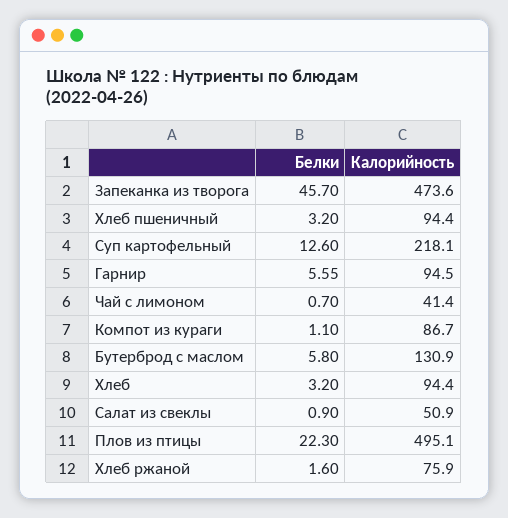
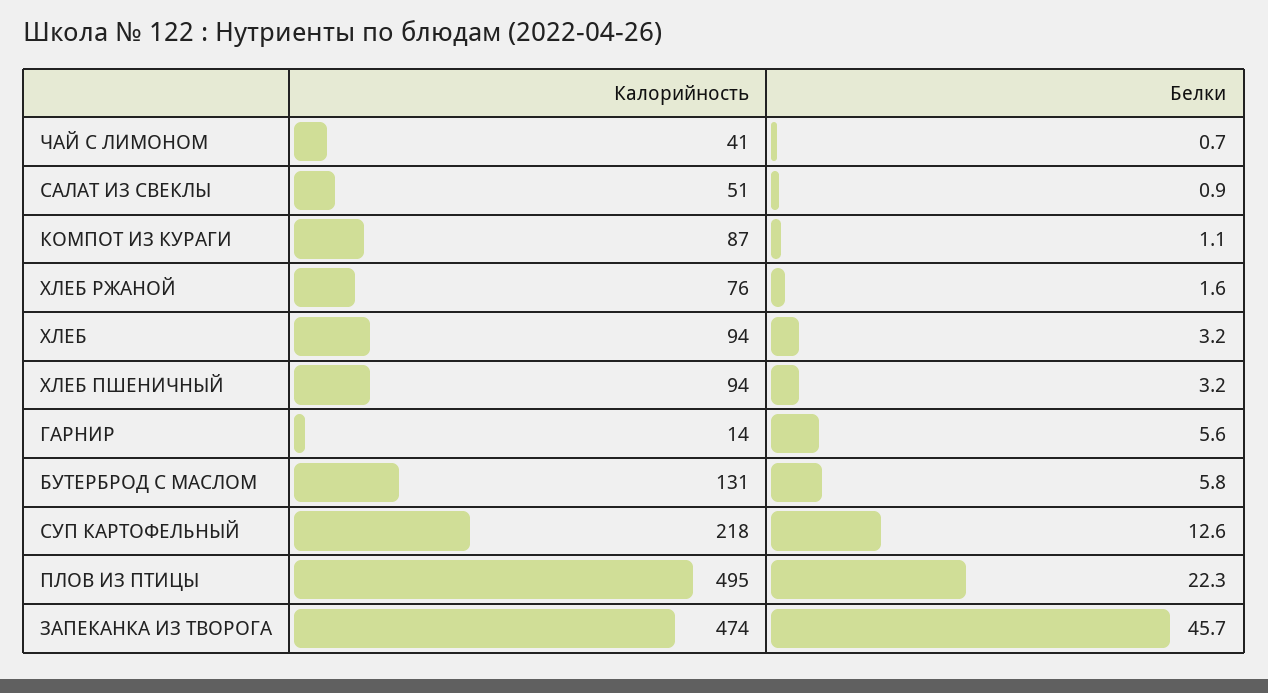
  {
    "Белки": {
      "Запеканка из творога": 45.7,
      "Хлеб пшеничный": 3.2,
      "Суп картофельный": 12.6,
      "Гарнир": 5.55,
      "Чай с лимоном": 0.7,
      "Компот из кураги": 1.1,
      "Бутерброд с маслом": 5.8,
      "Хлеб": 3.2,
      "Салат из свеклы": 0.9,
      "Плов из птицы": 22.3,
      "Хлеб ржаной": 1.6
    },
    "Калорийность": {
      "Запеканка из творога": 473.6,
      "Хлеб пшеничный": 94.4,
      "Суп картофельный": 218.1,
-     "Гарнир": 94.5,
+     "Гарнир": 14,
      "Чай с лимоном": 41.4,
      "Компот из кураги": 86.7,
      "Бутерброд с маслом": 130.9,
      "Хлеб": 94.4,
      "Салат из свеклы": 50.9,
      "Плов из птицы": 495.1,
      "Хлеб ржаной": 75.9
    }
  }

